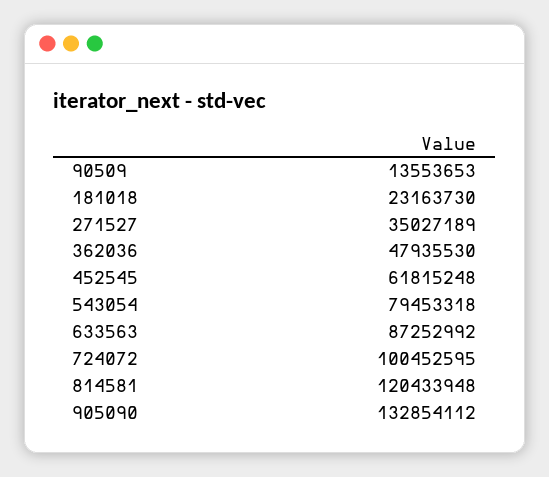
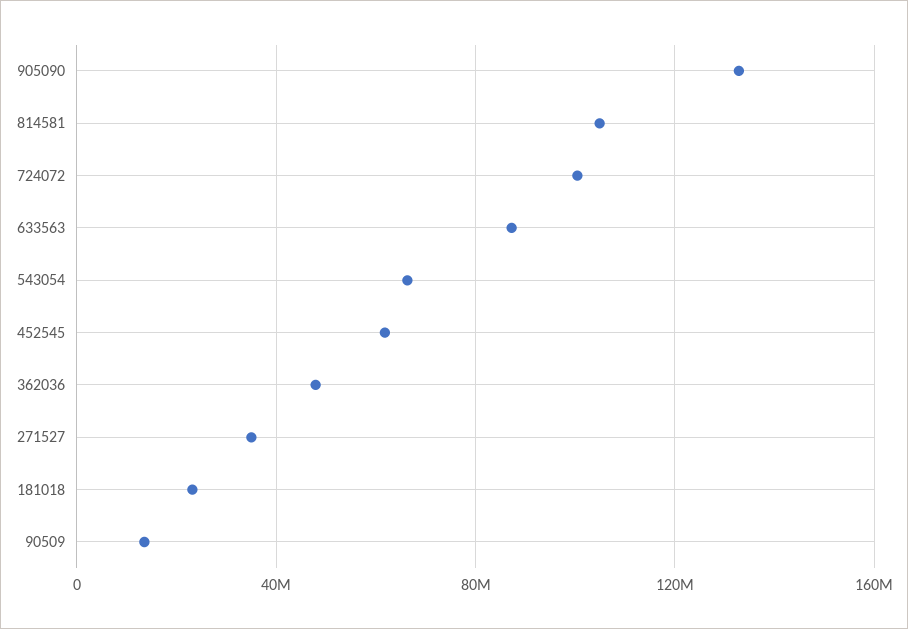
  {
    "90509": 13553653,
    "181018": 23163730,
    "271527": 35027189,
    "362036": 47935530,
    "452545": 61815248,
-   "543054": 79453318,
+   "543054": 65000000,
    "633563": 87252992,
    "724072": 100452595,
-   "814581": 120433948,
+   "814581": 105000000,
    "905090": 132854112
  }

